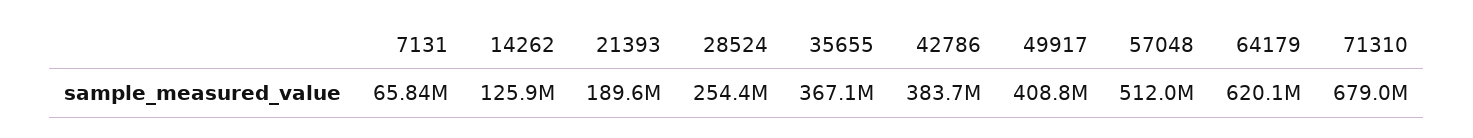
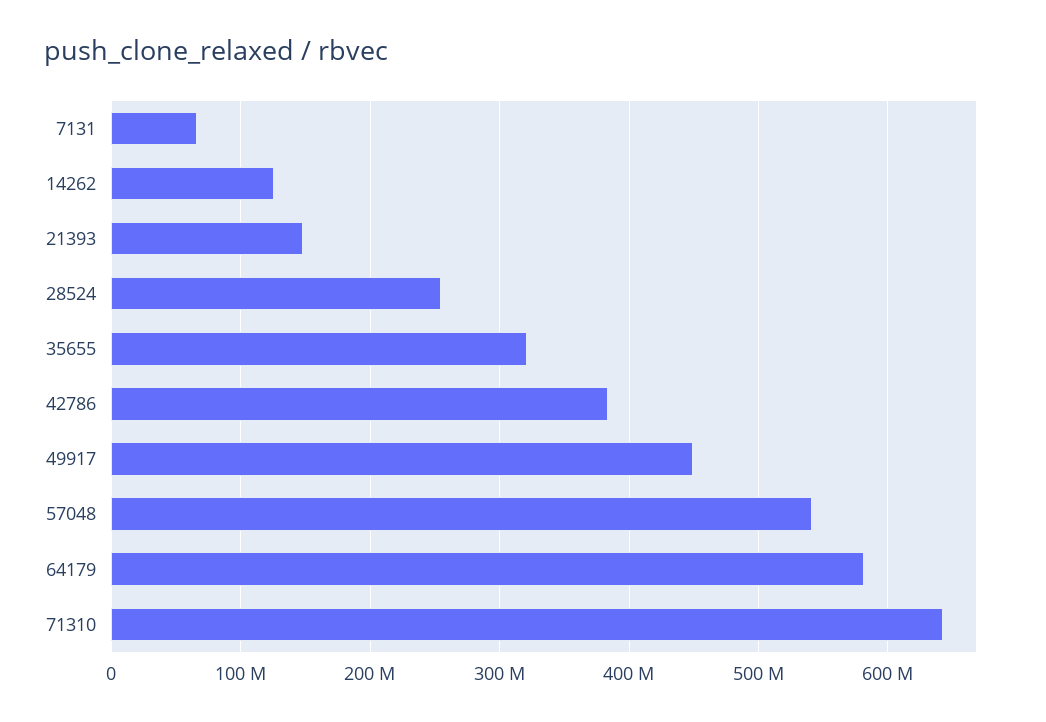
  {
    "7131": 65840000,
    "14262": 125900000,
-   "21393": 189600000,
+   "21393": 150000000,
    "28524": 254400000,
-   "35655": 367100000,
+   "35655": 320000000,
    "42786": 383700000,
-   "49917": 408800000,
+   "49917": 450000000,
-   "57048": 512000000,
+   "57048": 540000000,
-   "64179": 620100000,
+   "64179": 580000000,
-   "71310": 679000000
+   "71310": 640000000
  }

